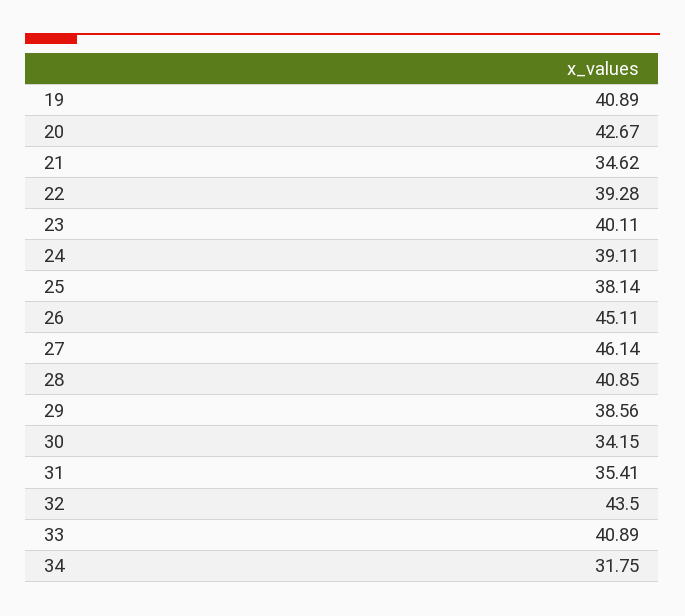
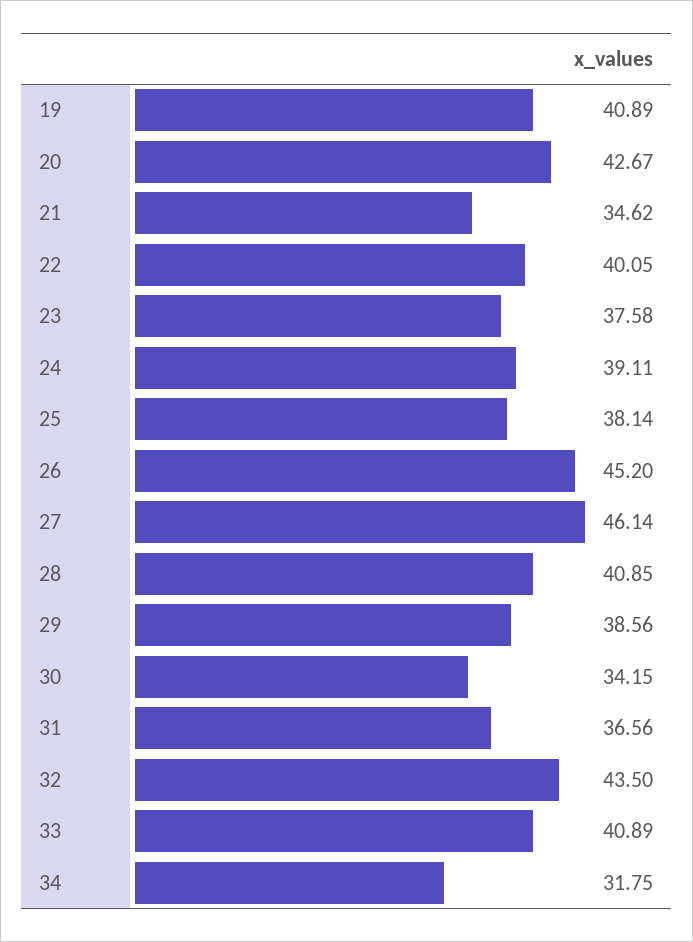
  {
    "19": 40.89,
    "20": 42.67,
    "21": 34.62,
-   "22": 39.28,
+   "22": 40.05,
-   "23": 40.11,
+   "23": 37.58,
    "24": 39.11,
    "25": 38.14,
-   "26": 45.11,
+   "26": 45.2,
    "27": 46.14,
    "28": 40.85,
    "29": 38.56,
    "30": 34.15,
-   "31": 35.41,
+   "31": 36.56,
    "32": 43.5,
    "33": 40.89,
    "34": 31.75
  }

